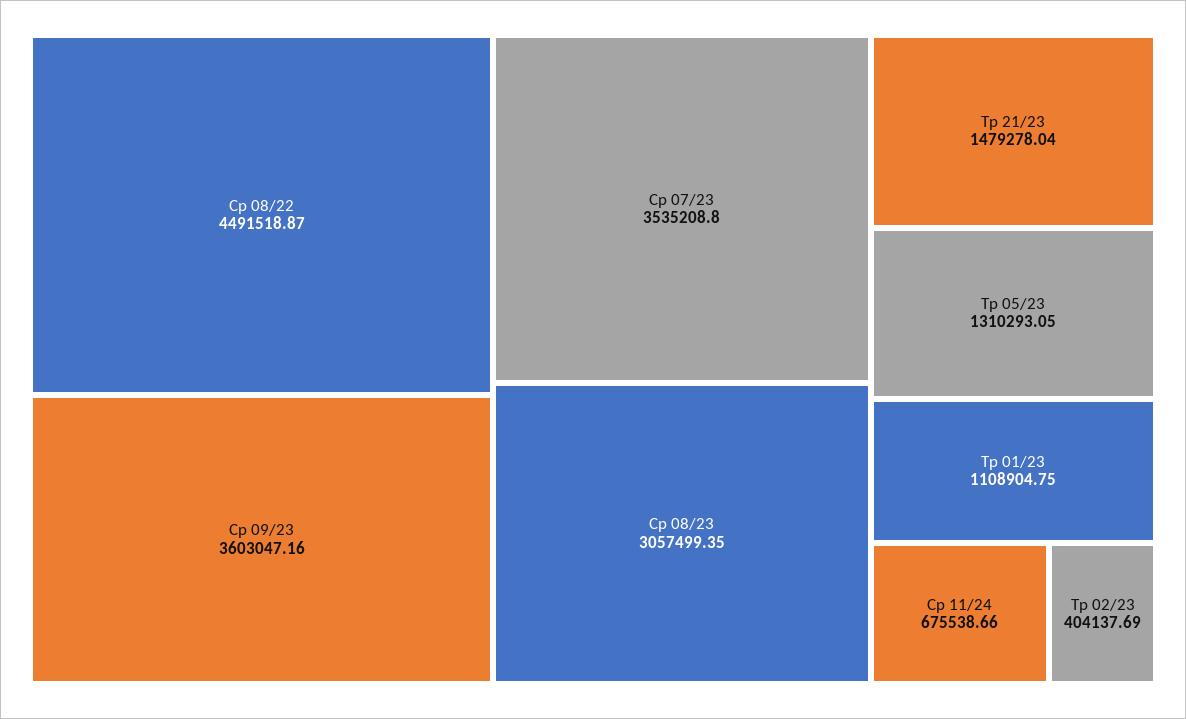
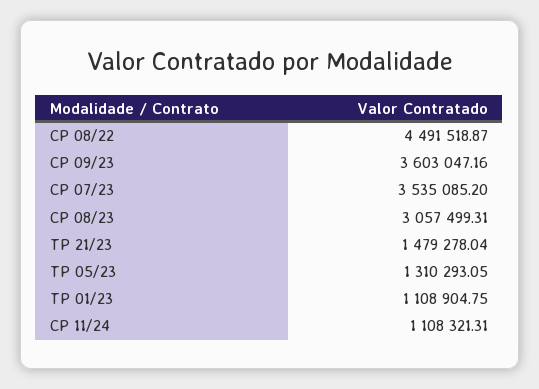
  {
    "Cp 08/22": 4491518.87,
    "Cp 09/23": 3603047.16,
-   "Cp 07/23": 3535208.8,
+   "Cp 07/23": 3535085.2,
-   "Cp 08/23": 3057499.35,
+   "Cp 08/23": 3057499.31,
    "Tp 21/23": 1479278.04,
    "Tp 05/23": 1310293.05,
    "Tp 01/23": 1108904.75,
-   "Cp 11/24": 675538.66,
+   "Cp 11/24": 1108321.31
-   "Tp 02/23": 404137.69
  }

